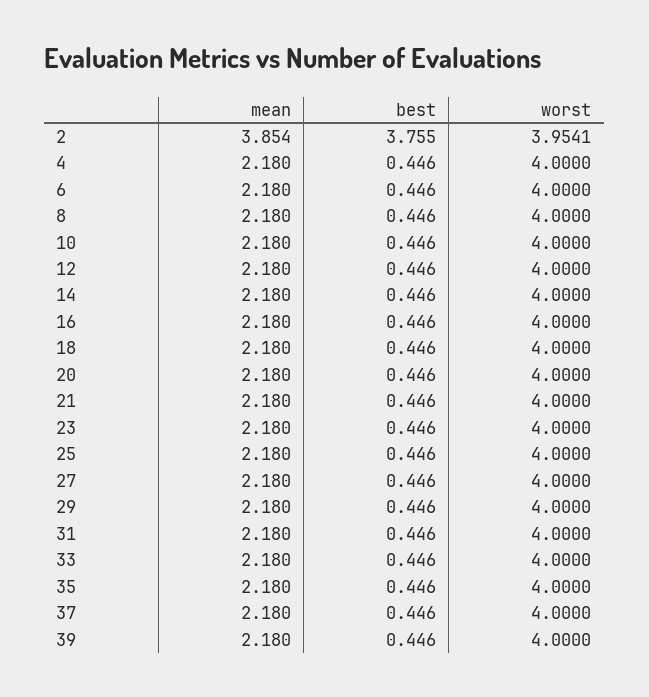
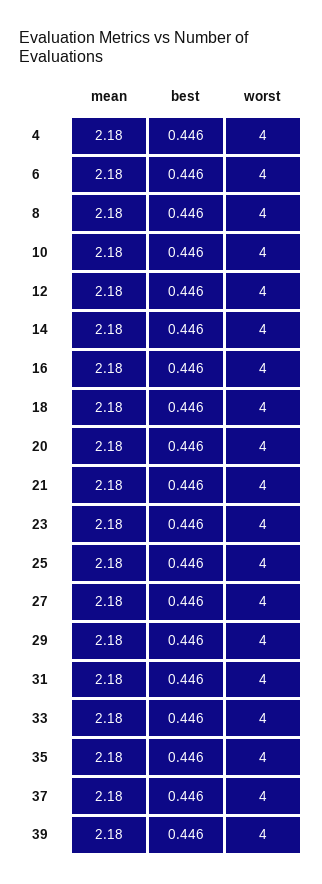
  {
    "mean": {
-     "2": 3.854,
      "4": 2.18,
      "6": 2.18,
      "8": 2.18,
      "10": 2.18,
      "12": 2.18,
      "14": 2.18,
      "16": 2.18,
      "18": 2.18,
      "20": 2.18,
      "21": 2.18,
      "23": 2.18,
      "25": 2.18,
      "27": 2.18,
      "29": 2.18,
      "31": 2.18,
      "33": 2.18,
      "35": 2.18,
      "37": 2.18,
      "39": 2.18
    },
    "best": {
-     "2": 3.755,
      "4": 0.446,
      "6": 0.446,
      "8": 0.446,
      "10": 0.446,
      "12": 0.446,
      "14": 0.446,
      "16": 0.446,
      "18": 0.446,
      "20": 0.446,
      "21": 0.446,
      "23": 0.446,
      "25": 0.446,
      "27": 0.446,
      "29": 0.446,
      "31": 0.446,
      "33": 0.446,
      "35": 0.446,
      "37": 0.446,
      "39": 0.446
    },
    "worst": {
-     "2": 3.9541,
      "4": 4,
      "6": 4,
      "8": 4,
      "10": 4,
      "12": 4,
      "14": 4,
      "16": 4,
      "18": 4,
      "20": 4,
      "21": 4,
      "23": 4,
      "25": 4,
      "27": 4,
      "29": 4,
      "31": 4,
      "33": 4,
      "35": 4,
      "37": 4,
      "39": 4
    }
  }

